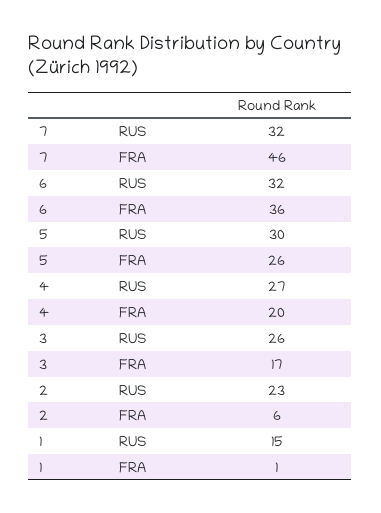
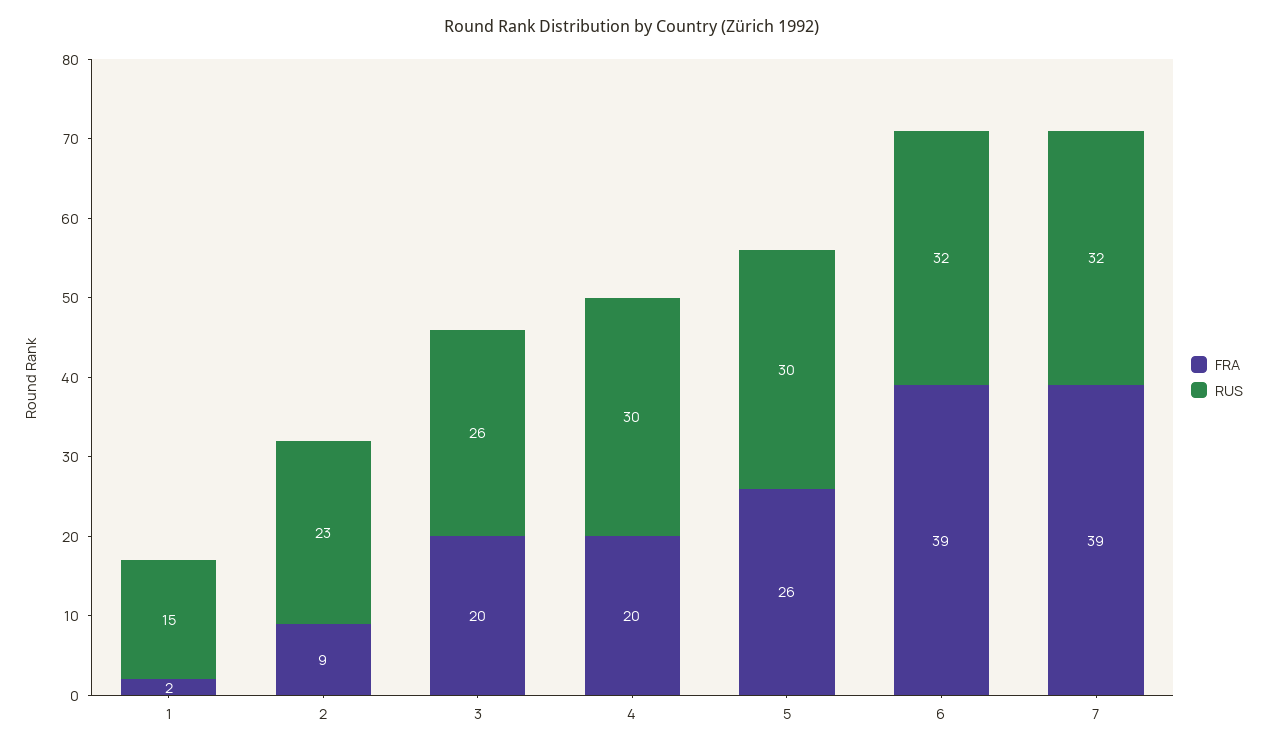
  {
    "RUS": {
      "7": 32,
      "6": 32,
      "5": 30,
-     "4": 27,
+     "4": 30,
      "3": 26,
      "2": 23,
      "1": 15
    },
    "FRA": {
-     "7": 46,
+     "7": 39,
-     "6": 36,
+     "6": 39,
      "5": 26,
      "4": 20,
-     "3": 17,
+     "3": 20,
-     "2": 6,
+     "2": 9,
-     "1": 1
+     "1": 2
    }
  }

